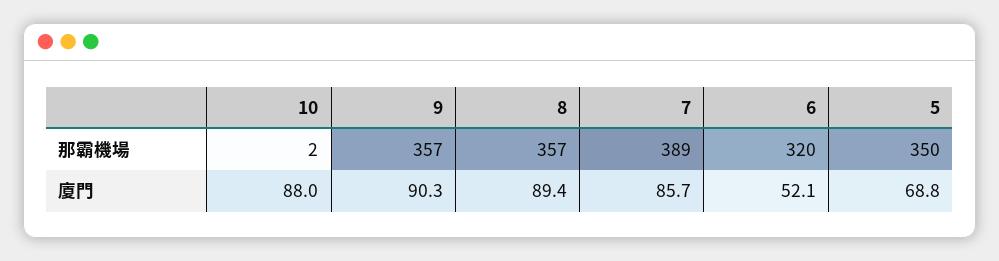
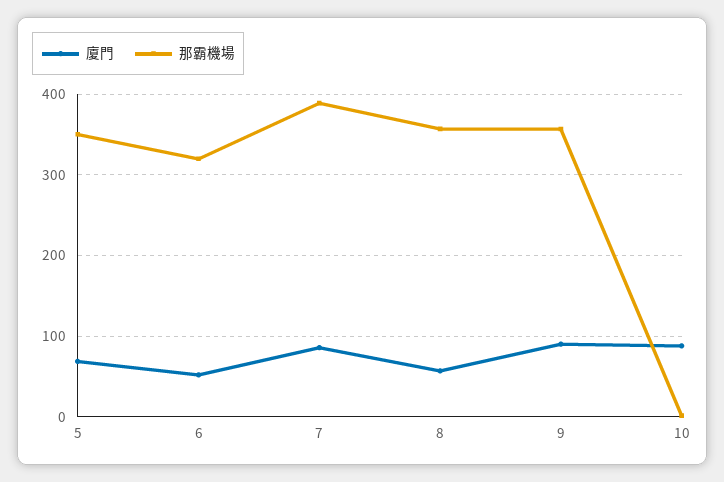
  {
    "那霸機場": {
      "10": 2,
      "9": 357,
      "8": 357,
      "7": 389,
      "6": 320,
      "5": 350
    },
    "廈門": {
      "10": 88,
      "9": 90.3,
-     "8": 89.4,
+     "8": 60,
      "7": 85.7,
      "6": 52.1,
      "5": 68.8
    }
  }

